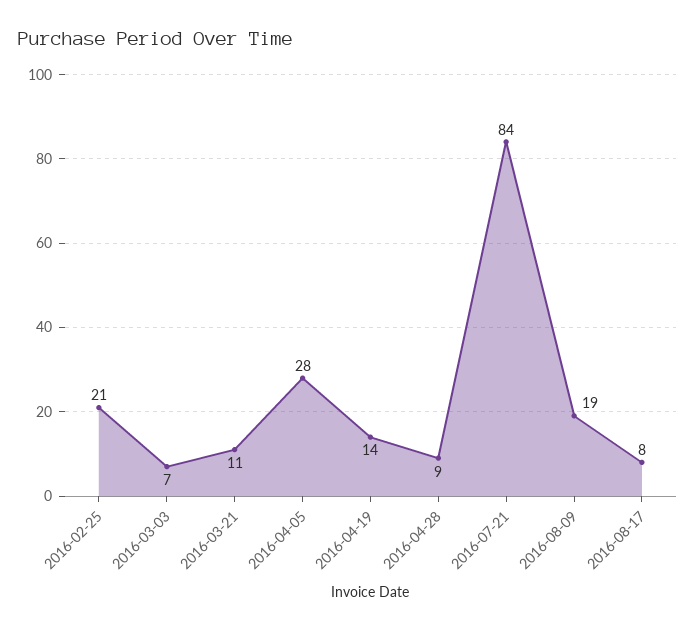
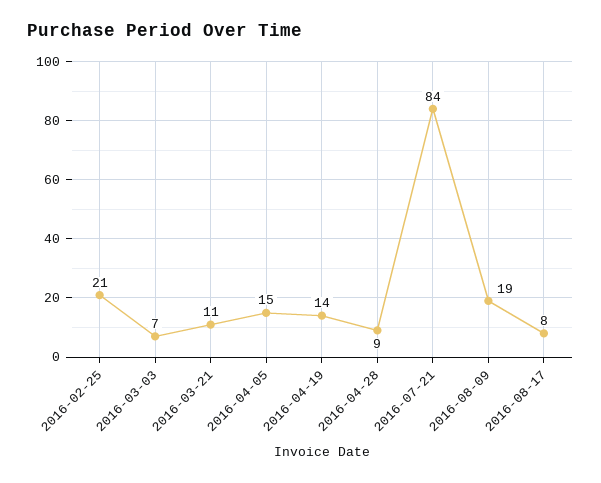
  {
    "2016-02-25": 21,
    "2016-03-03": 7,
    "2016-03-21": 11,
-   "2016-04-05": 28,
+   "2016-04-05": 15,
    "2016-04-19": 14,
    "2016-04-28": 9,
    "2016-07-21": 84,
    "2016-08-09": 19,
    "2016-08-17": 8
  }

